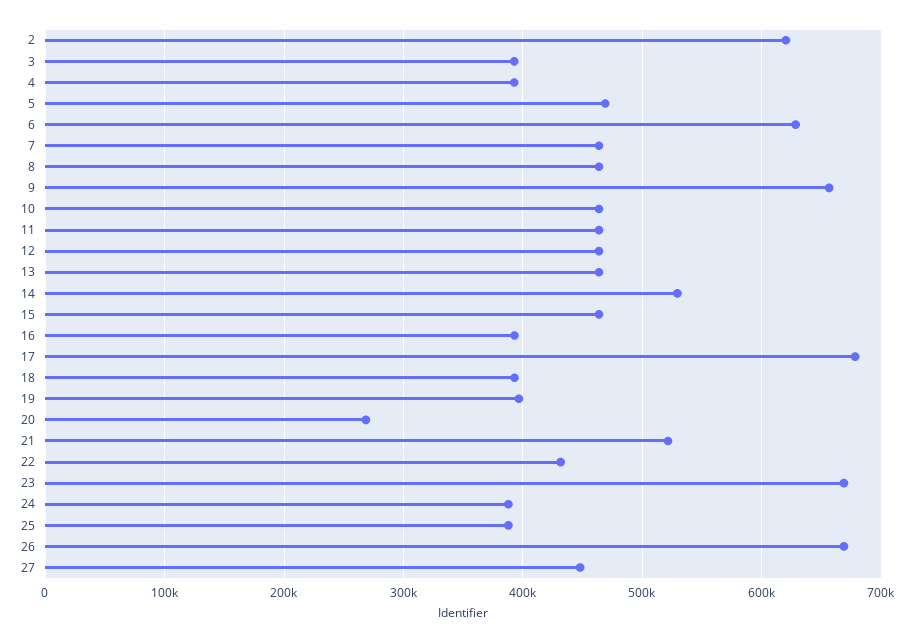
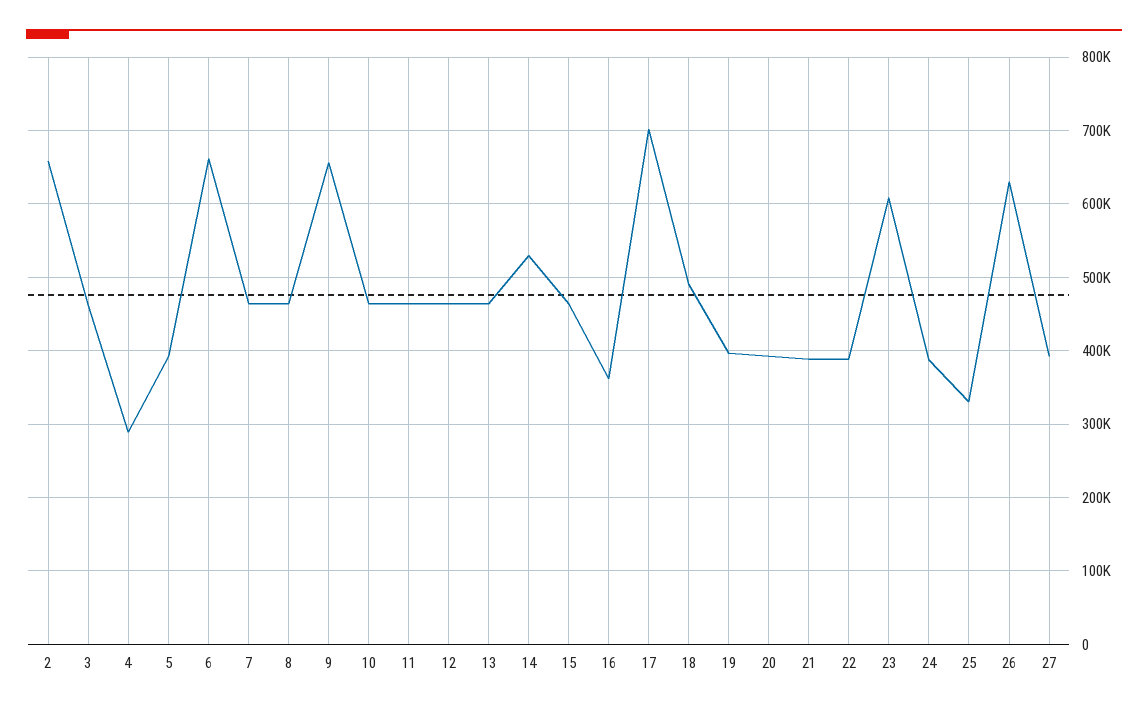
  {
-   "2": 620000,
+   "2": 660000,
-   "3": 390000,
+   "3": 460000,
-   "4": 390000,
+   "4": 290000,
-   "5": 470000,
+   "5": 390000,
-   "6": 630000,
+   "6": 660000,
    "7": 460000,
    "8": 460000,
    "9": 660000,
    "10": 460000,
    "11": 460000,
    "12": 460000,
    "13": 460000,
    "14": 530000,
    "15": 460000,
-   "16": 390000,
+   "16": 360000,
-   "17": 680000,
+   "17": 700000,
-   "18": 390000,
+   "18": 490000,
    "19": 400000,
-   "20": 270000,
+   "20": 390000,
-   "21": 520000,
+   "21": 390000,
-   "22": 430000,
+   "22": 390000,
-   "23": 670000,
+   "23": 610000,
    "24": 390000,
-   "25": 390000,
+   "25": 330000,
-   "26": 670000,
+   "26": 630000,
-   "27": 450000
+   "27": 390000
  }

